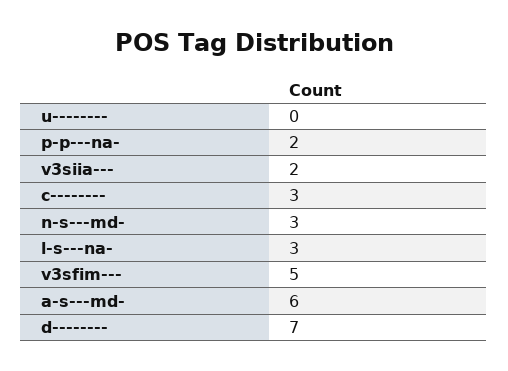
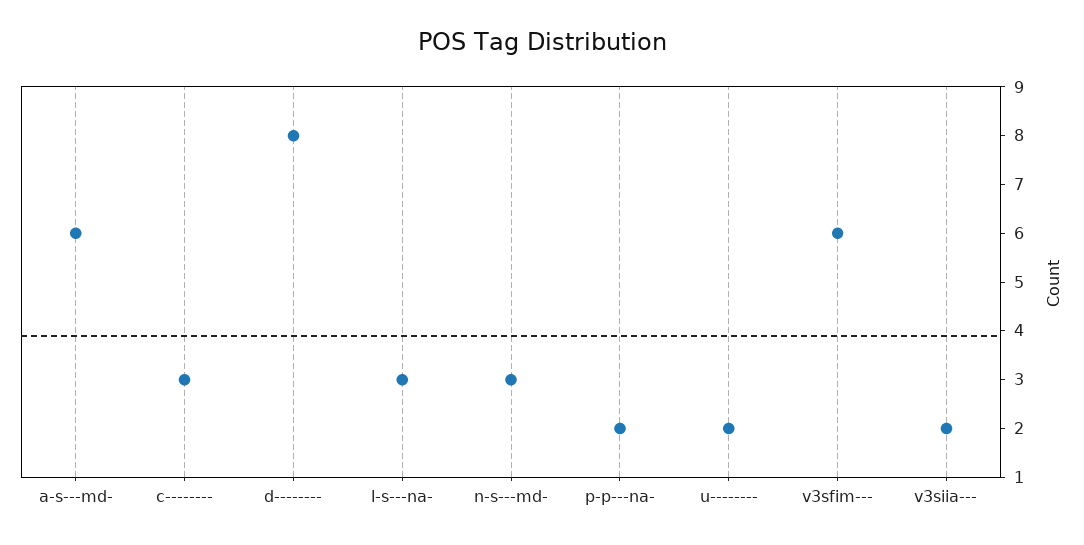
  {
-   "u--------": 0,
+   "u--------": 2,
    "p-p---na-": 2,
    "v3siia---": 2,
    "c--------": 3,
    "n-s---md-": 3,
    "l-s---na-": 3,
-   "v3sfim---": 5,
+   "v3sfim---": 6,
    "a-s---md-": 6,
-   "d--------": 7
+   "d--------": 8
  }

